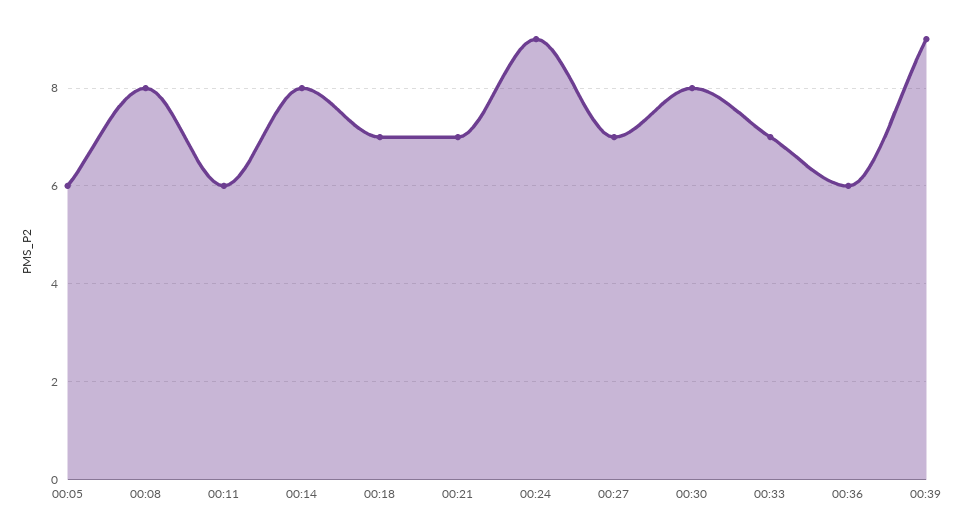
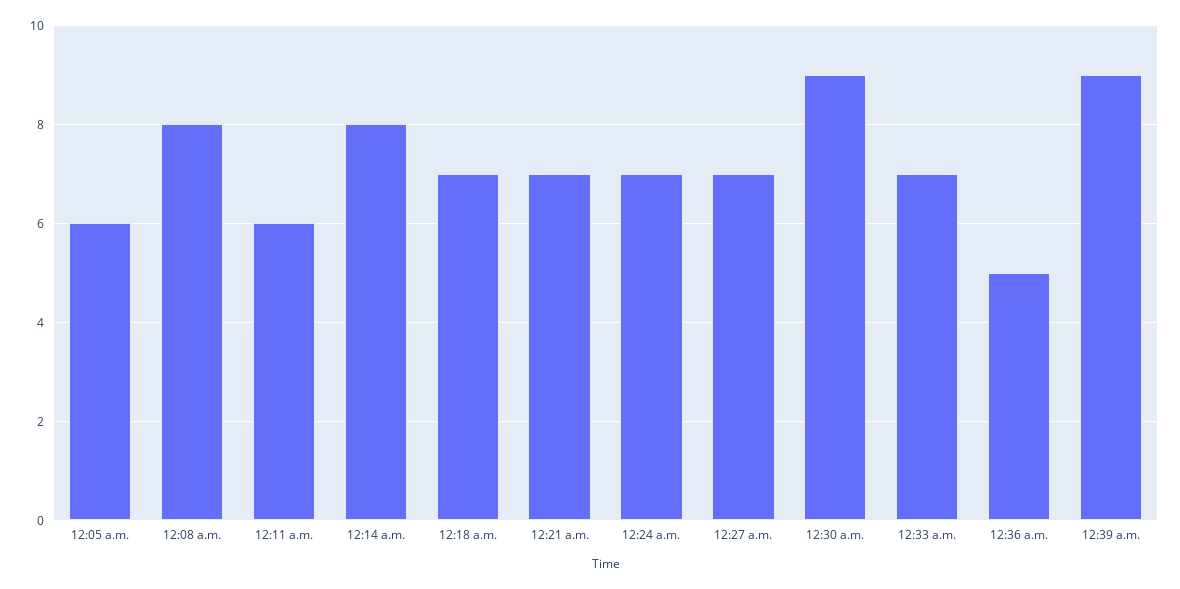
  {
    "00:05": 6,
    "00:08": 8,
    "00:11": 6,
    "00:14": 8,
    "00:18": 7,
    "00:21": 7,
-   "00:24": 9,
+   "00:24": 7,
    "00:27": 7,
-   "00:30": 8,
+   "00:30": 9,
    "00:33": 7,
-   "00:36": 6,
+   "00:36": 5,
    "00:39": 9
  }

